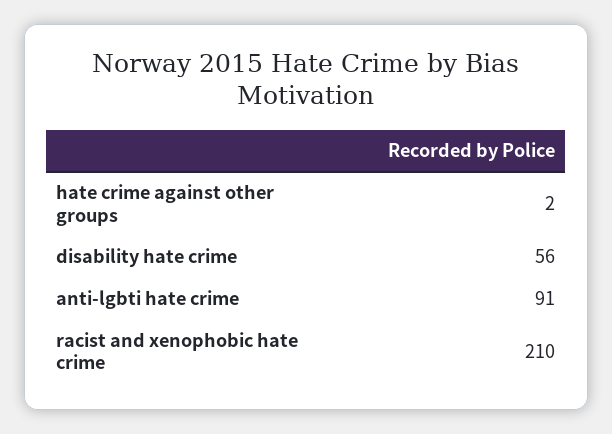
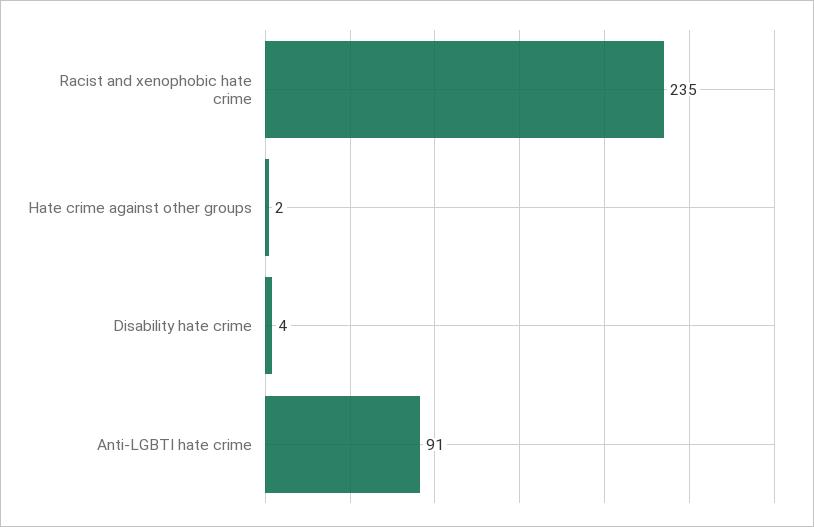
  {
    "hate crime against other groups": 2,
-   "disability hate crime": 56,
+   "disability hate crime": 4,
    "anti-lgbti hate crime": 91,
-   "racist and xenophobic hate crime": 210
+   "racist and xenophobic hate crime": 235
  }

